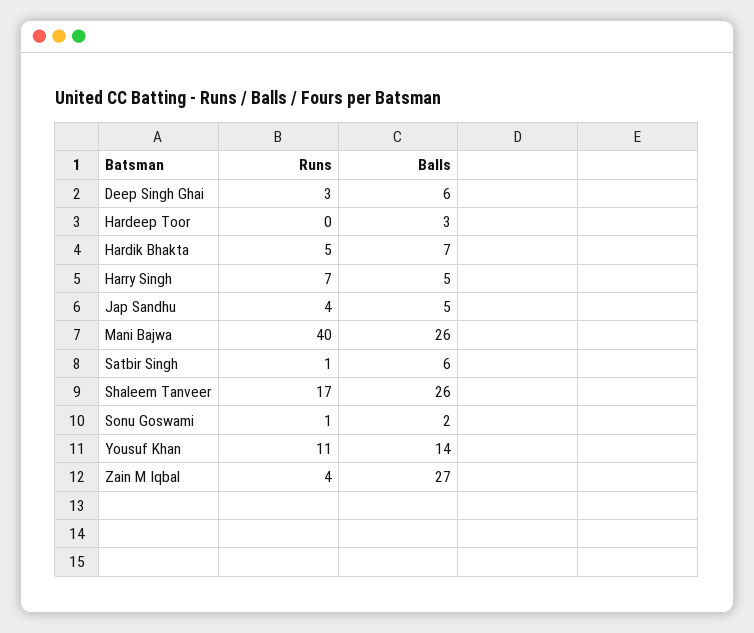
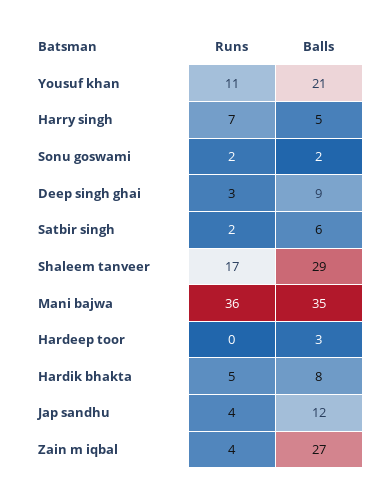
  {
    "Runs": {
      "Deep Singh Ghai": 3,
      "Hardeep Toor": 0,
      "Hardik Bhakta": 5,
      "Harry Singh": 7,
      "Jap Sandhu": 4,
-     "Mani Bajwa": 40,
+     "Mani Bajwa": 36,
-     "Satbir Singh": 1,
+     "Satbir Singh": 2,
      "Shaleem Tanveer": 17,
-     "Sonu Goswami": 1,
+     "Sonu Goswami": 2,
      "Yousuf Khan": 11,
      "Zain M Iqbal": 4
    },
    "Balls": {
-     "Deep Singh Ghai": 6,
+     "Deep Singh Ghai": 9,
      "Hardeep Toor": 3,
-     "Hardik Bhakta": 7,
+     "Hardik Bhakta": 8,
      "Harry Singh": 5,
-     "Jap Sandhu": 5,
+     "Jap Sandhu": 12,
-     "Mani Bajwa": 26,
+     "Mani Bajwa": 35,
      "Satbir Singh": 6,
-     "Shaleem Tanveer": 26,
+     "Shaleem Tanveer": 29,
      "Sonu Goswami": 2,
-     "Yousuf Khan": 14,
+     "Yousuf Khan": 21,
      "Zain M Iqbal": 27
    }
  }

